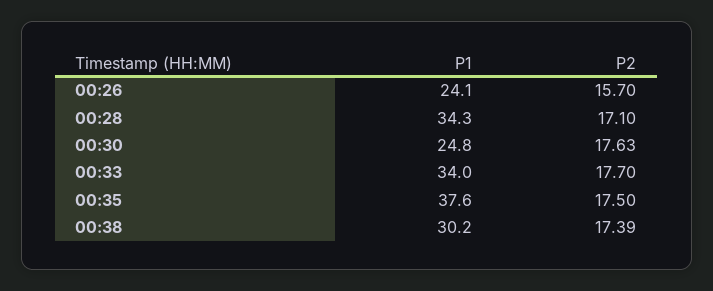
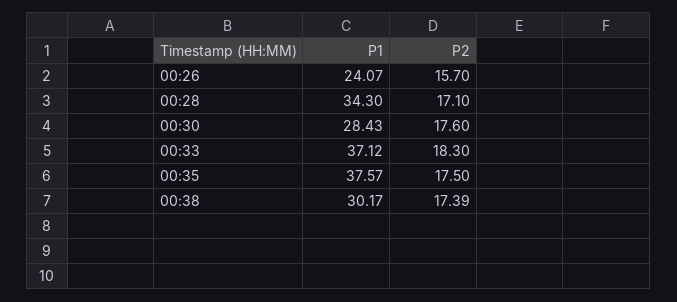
  {
    "P1": {
      "00:26": 24.07,
      "00:28": 34.3,
-     "00:30": 24.8,
+     "00:30": 28.43,
-     "00:33": 34,
+     "00:33": 37.12,
      "00:35": 37.57,
      "00:38": 30.17
    },
    "P2": {
      "00:26": 15.7,
      "00:28": 17.1,
-     "00:30": 17.63,
+     "00:30": 17.6,
-     "00:33": 17.7,
+     "00:33": 18.3,
      "00:35": 17.5,
      "00:38": 17.39
    }
  }

